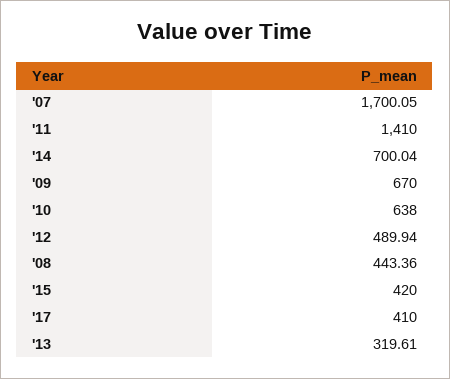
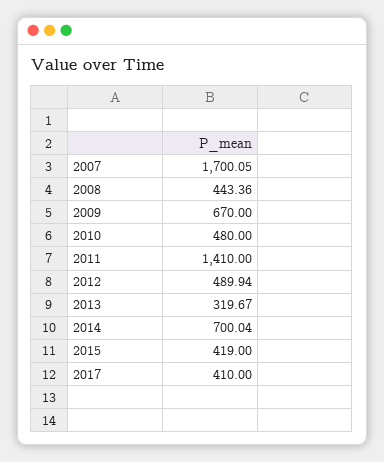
  {
    "'07": 1700.05,
    "'11": 1410,
    "'14": 700.04,
    "'09": 670,
-   "'10": 638,
+   "'10": 480,
    "'12": 489.94,
    "'08": 443.36,
-   "'15": 420,
+   "'15": 419,
    "'17": 410,
-   "'13": 319.61
+   "'13": 319.67
  }

